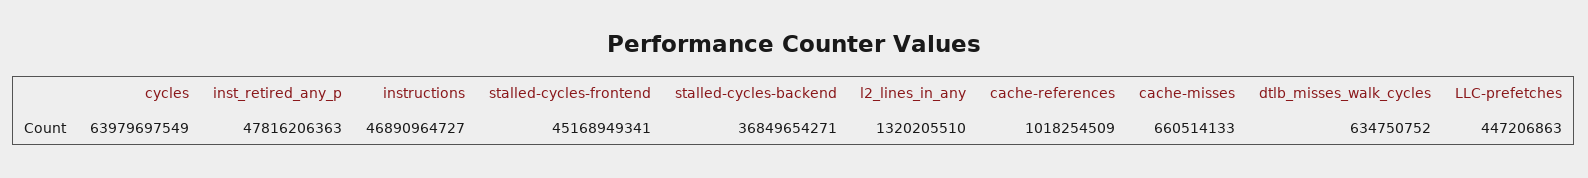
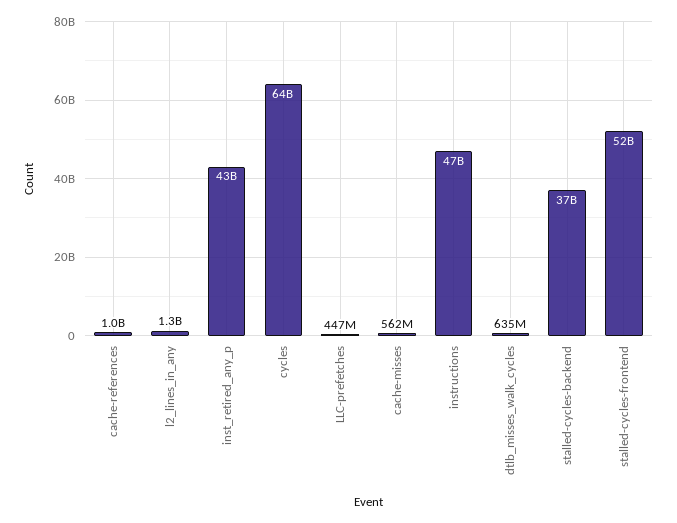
  {
    "cycles": 63979697549,
-   "inst_retired_any_p": 47816206363,
+   "inst_retired_any_p": 43000000000,
    "instructions": 46890964727,
-   "stalled-cycles-frontend": 45168949341,
+   "stalled-cycles-frontend": 52000000000,
    "stalled-cycles-backend": 36849654271,
    "l2_lines_in_any": 1320205510,
    "cache-references": 1018254509,
-   "cache-misses": 660514133,
+   "cache-misses": 562000000,
    "dtlb_misses_walk_cycles": 634750752,
    "LLC-prefetches": 447206863
  }

